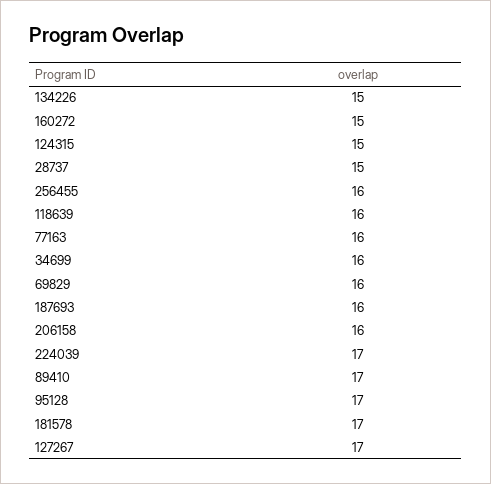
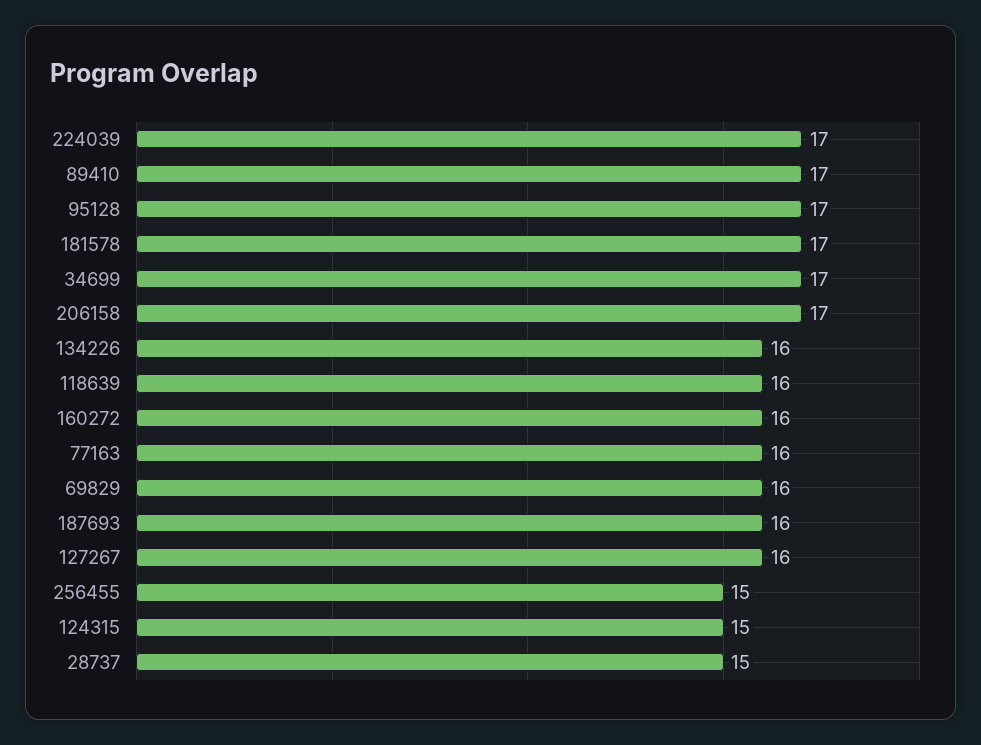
  {
-   "134226": 15,
+   "134226": 16,
-   "160272": 15,
+   "160272": 16,
    "124315": 15,
    "28737": 15,
-   "256455": 16,
+   "256455": 15,
    "118639": 16,
    "77163": 16,
-   "34699": 16,
+   "34699": 17,
    "69829": 16,
    "187693": 16,
-   "206158": 16,
+   "206158": 17,
    "224039": 17,
    "89410": 17,
    "95128": 17,
    "181578": 17,
-   "127267": 17
+   "127267": 16
  }

